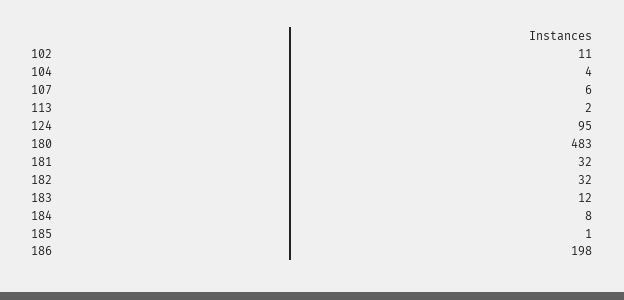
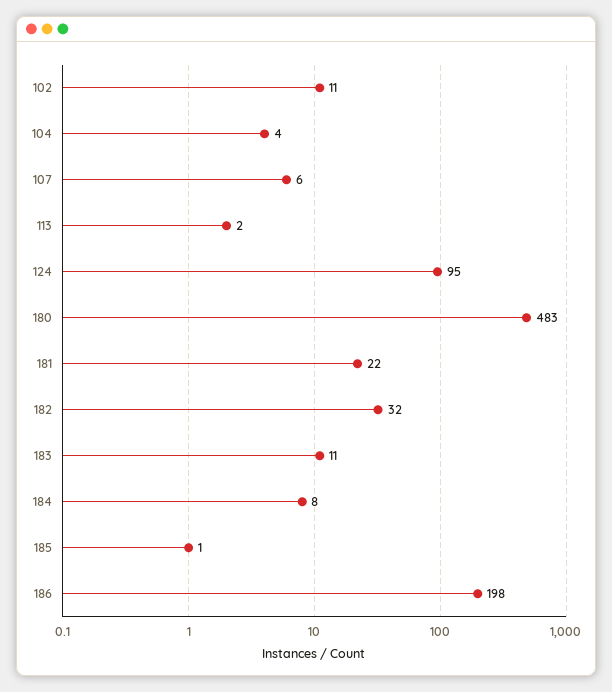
  {
    "102": 11,
    "104": 4,
    "107": 6,
    "113": 2,
    "124": 95,
    "180": 483,
-   "181": 32,
+   "181": 22,
    "182": 32,
-   "183": 12,
+   "183": 11,
    "184": 8,
    "185": 1,
    "186": 198
  }

